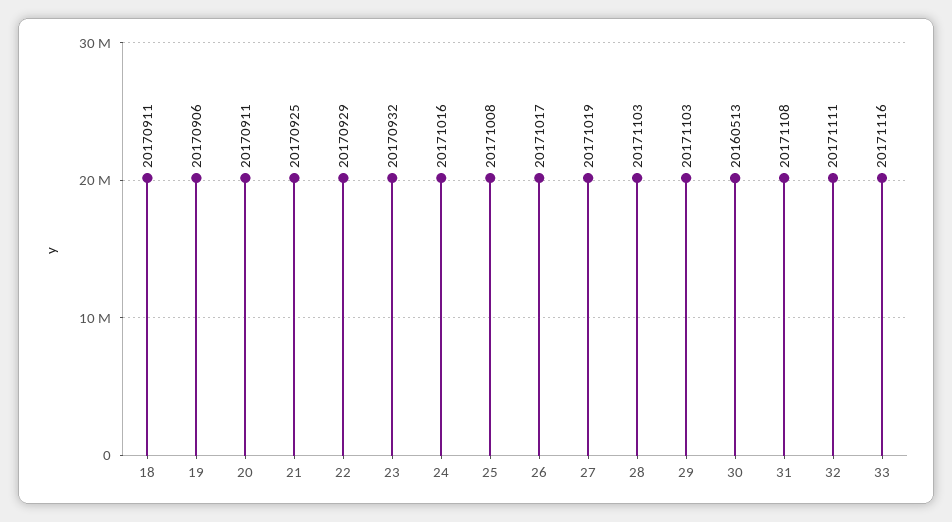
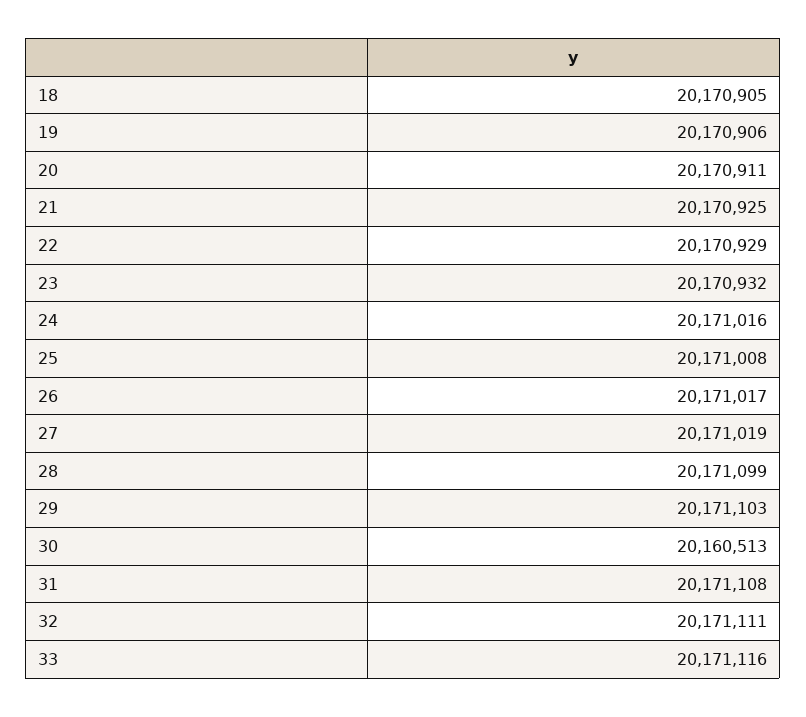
  {
-   "18": 20170911,
+   "18": 20170905,
    "19": 20170906,
    "20": 20170911,
    "21": 20170925,
    "22": 20170929,
    "23": 20170932,
    "24": 20171016,
    "25": 20171008,
    "26": 20171017,
    "27": 20171019,
-   "28": 20171103,
+   "28": 20171099,
    "29": 20171103,
    "30": 20160513,
    "31": 20171108,
    "32": 20171111,
    "33": 20171116
  }

